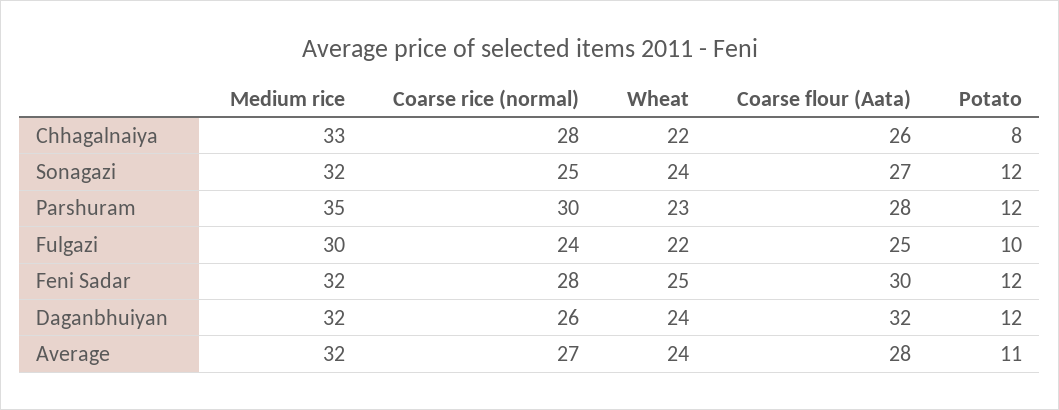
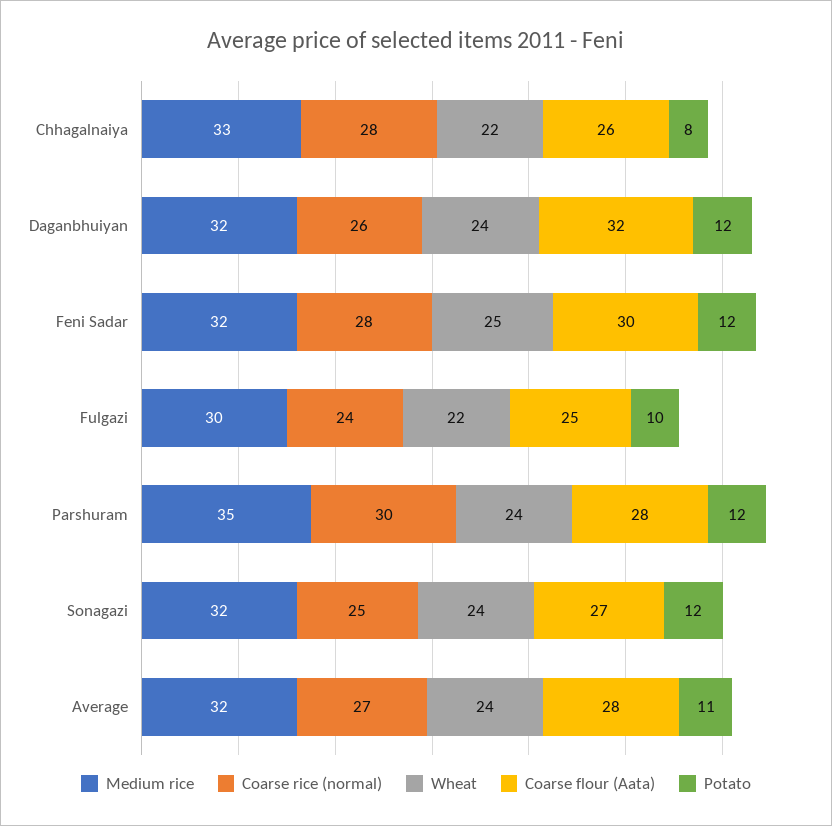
  {
    "Medium rice": {
      "Chhagalnaiya": 33,
      "Sonagazi": 32,
      "Parshuram": 35,
      "Fulgazi": 30,
      "Feni Sadar": 32,
      "Daganbhuiyan": 32,
      "Average": 32
    },
    "Coarse rice (normal)": {
      "Chhagalnaiya": 28,
      "Sonagazi": 25,
      "Parshuram": 30,
      "Fulgazi": 24,
      "Feni Sadar": 28,
      "Daganbhuiyan": 26,
      "Average": 27
    },
    "Wheat": {
      "Chhagalnaiya": 22,
      "Sonagazi": 24,
-     "Parshuram": 23,
+     "Parshuram": 24,
      "Fulgazi": 22,
      "Feni Sadar": 25,
      "Daganbhuiyan": 24,
      "Average": 24
    },
    "Coarse flour (Aata)": {
      "Chhagalnaiya": 26,
      "Sonagazi": 27,
      "Parshuram": 28,
      "Fulgazi": 25,
      "Feni Sadar": 30,
      "Daganbhuiyan": 32,
      "Average": 28
    },
    "Potato": {
      "Chhagalnaiya": 8,
      "Sonagazi": 12,
      "Parshuram": 12,
      "Fulgazi": 10,
      "Feni Sadar": 12,
      "Daganbhuiyan": 12,
      "Average": 11
    }
  }

